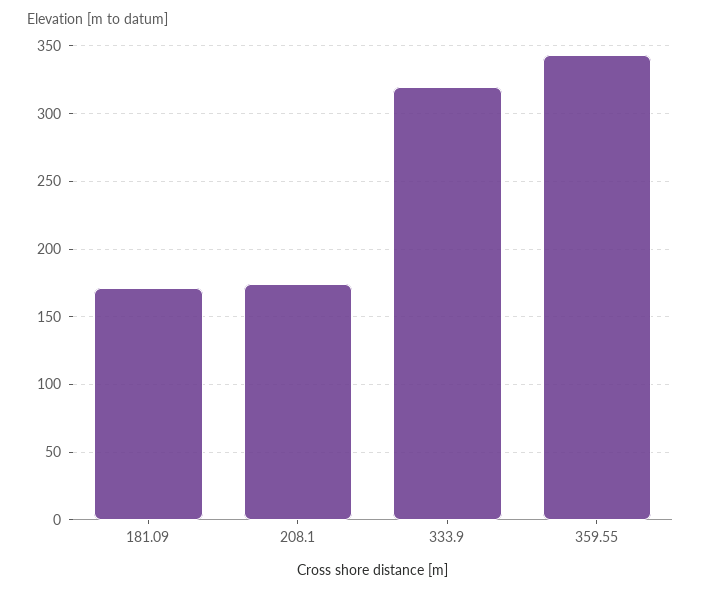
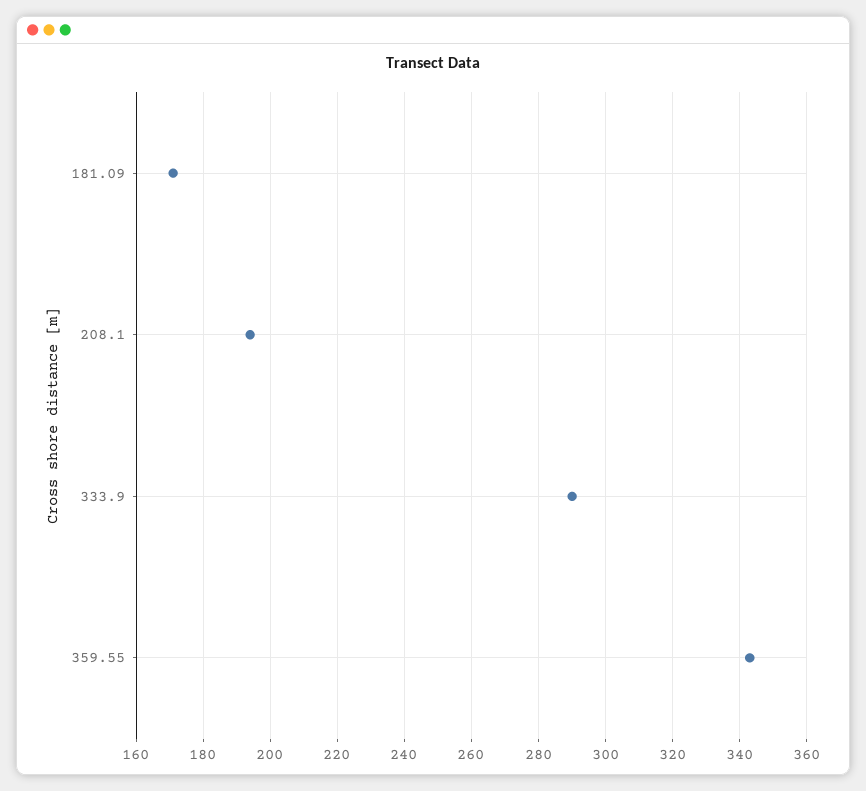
  {
    "181.09": 170,
-   "208.1": 175,
+   "208.1": 195,
-   "333.9": 320,
+   "333.9": 290,
    "359.55": 345
  }

